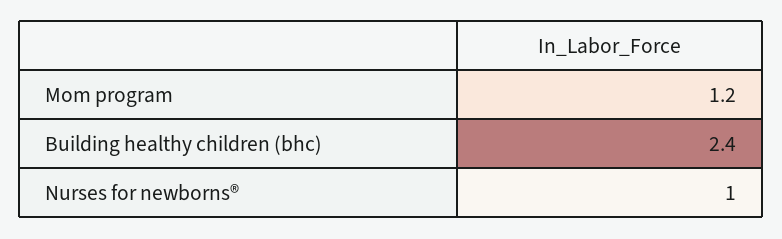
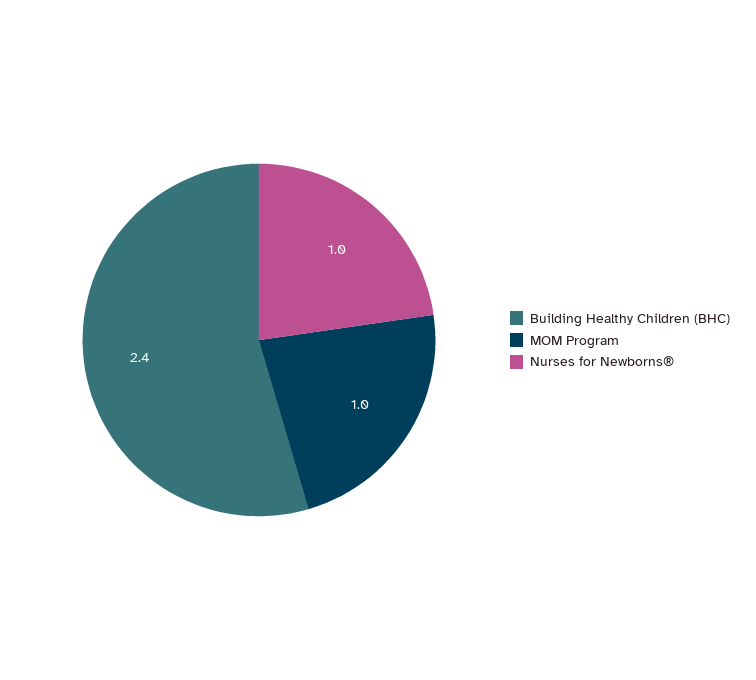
  {
-   "Mom program": 1.2,
+   "Mom program": 1,
    "Building healthy children (bhc)": 2.4,
    "Nurses for newborns®": 1
  }

